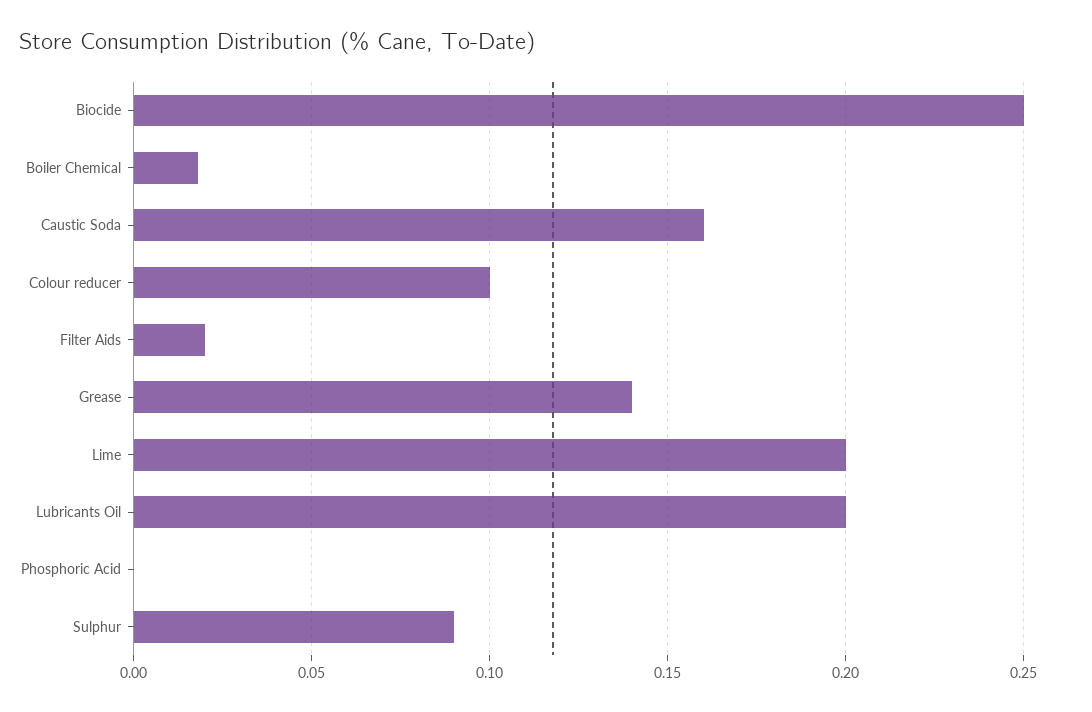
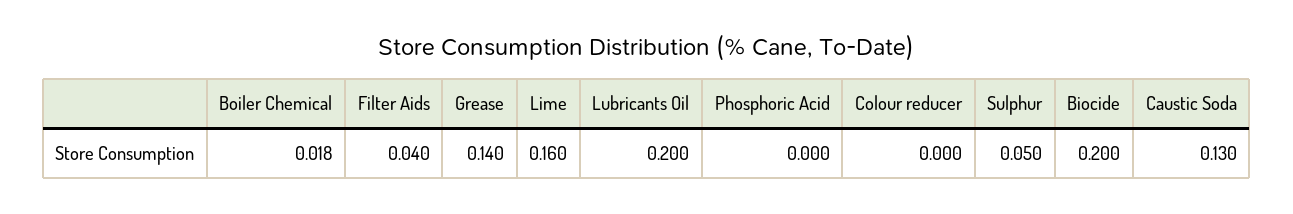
  {
-   "Biocide": 0.25,
+   "Biocide": 0.2,
    "Boiler Chemical": 0.018,
-   "Caustic Soda": 0.16,
+   "Caustic Soda": 0.13,
-   "Colour reducer": 0.1,
+   "Colour reducer": 0,
-   "Filter Aids": 0.02,
+   "Filter Aids": 0.04,
    "Grease": 0.14,
-   "Lime": 0.2,
+   "Lime": 0.16,
    "Lubricants Oil": 0.2,
    "Phosphoric Acid": 0,
-   "Sulphur": 0.09
+   "Sulphur": 0.05
  }

